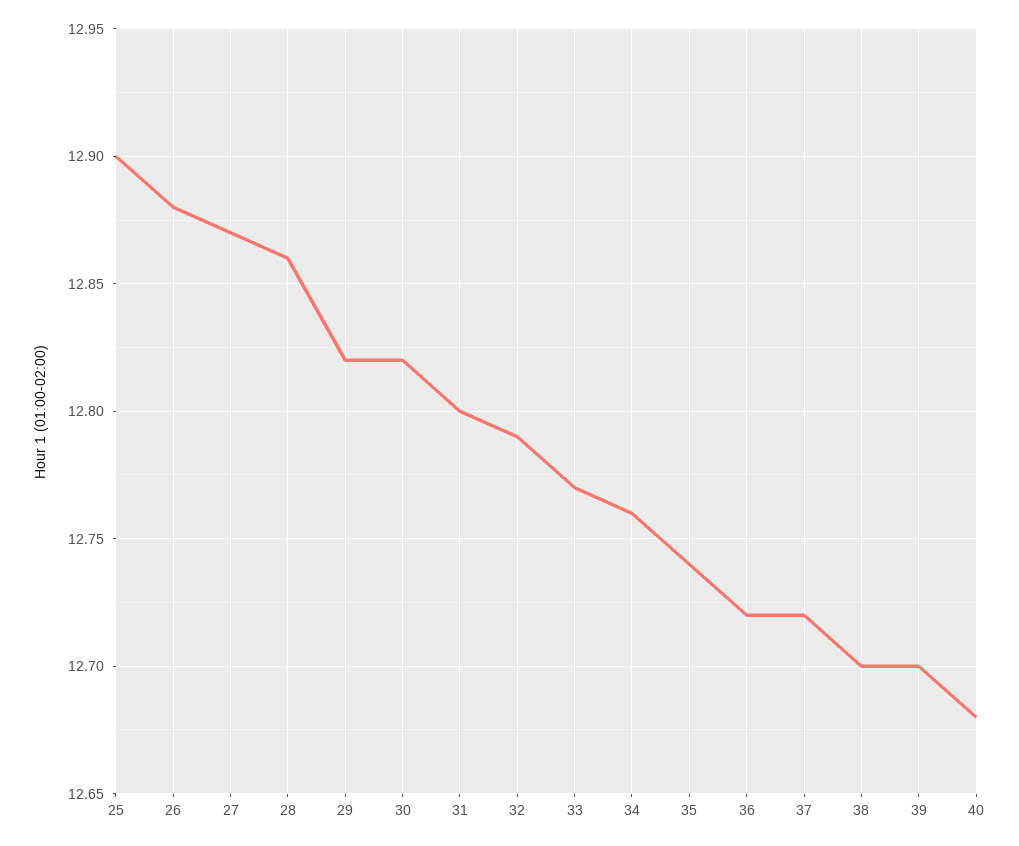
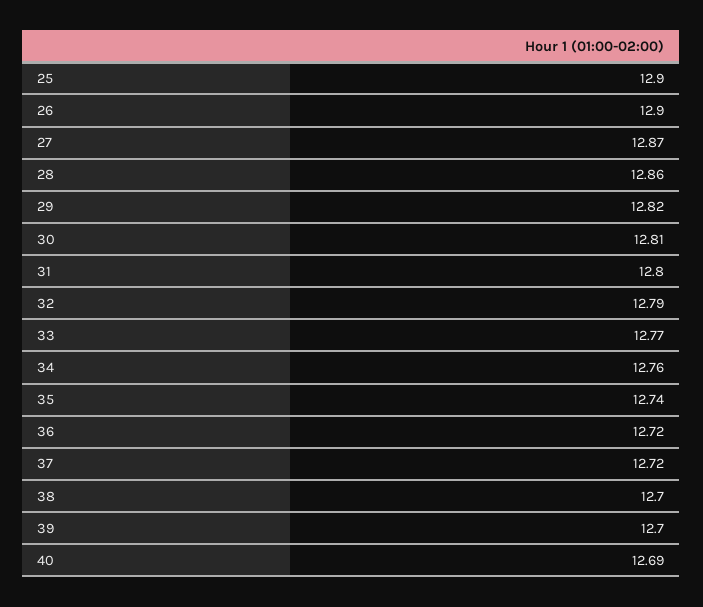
  {
    "25": 12.9,
-   "26": 12.88,
+   "26": 12.9,
    "27": 12.87,
    "28": 12.86,
    "29": 12.82,
-   "30": 12.82,
+   "30": 12.81,
    "31": 12.8,
    "32": 12.79,
    "33": 12.77,
    "34": 12.76,
    "35": 12.74,
    "36": 12.72,
    "37": 12.72,
    "38": 12.7,
    "39": 12.7,
-   "40": 12.68
+   "40": 12.69
  }

